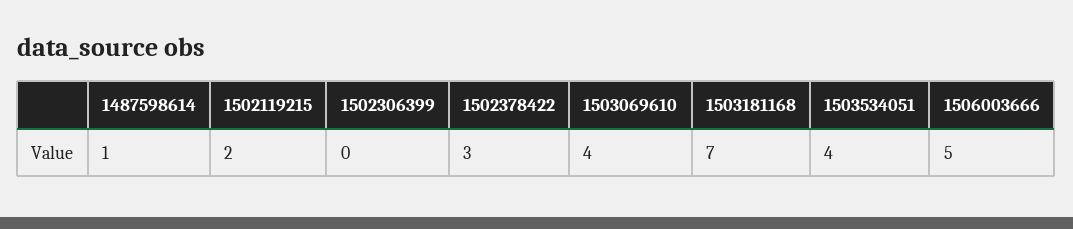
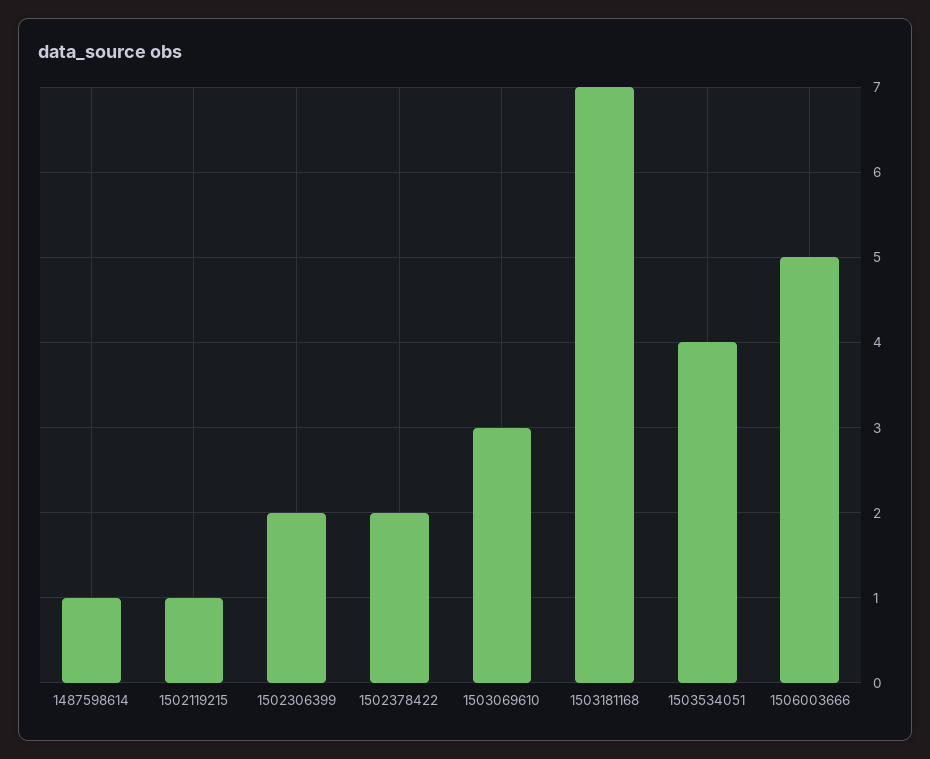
  {
    "1487598614": 1,
-   "1502119215": 2,
+   "1502119215": 1,
-   "1502306399": 0,
+   "1502306399": 2,
-   "1502378422": 3,
+   "1502378422": 2,
-   "1503069610": 4,
+   "1503069610": 3,
    "1503181168": 7,
    "1503534051": 4,
    "1506003666": 5
  }

